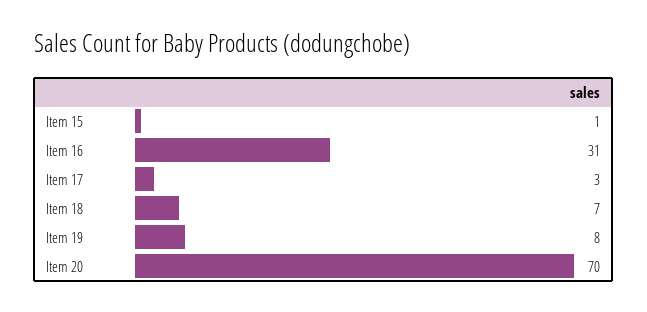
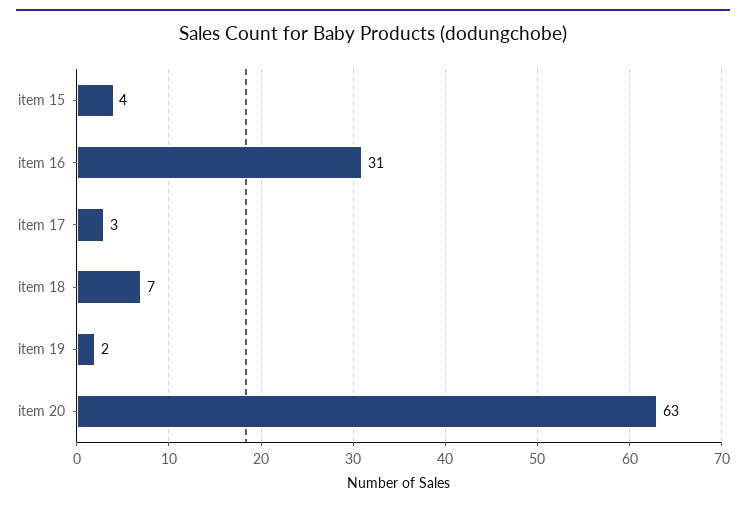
  {
-   "Item 15": 1,
+   "Item 15": 4,
    "Item 16": 31,
    "Item 17": 3,
    "Item 18": 7,
-   "Item 19": 8,
+   "Item 19": 2,
-   "Item 20": 70
+   "Item 20": 63
  }

